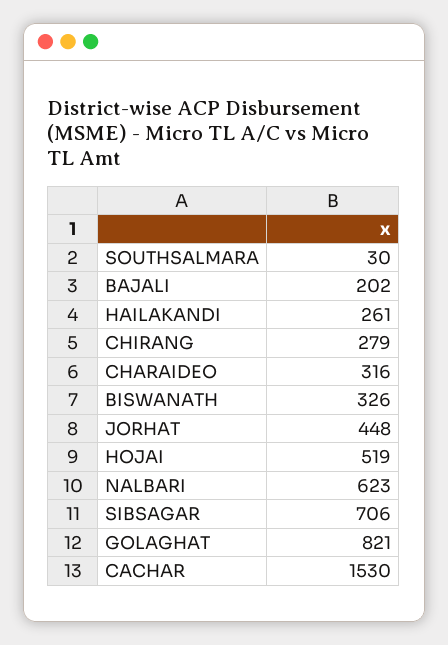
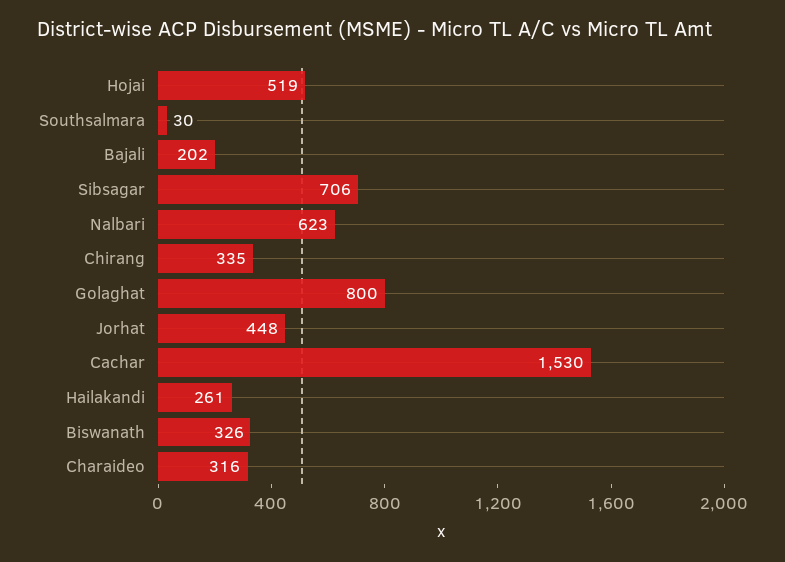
  {
    "SOUTHSALMARA": 30,
    "BAJALI": 202,
    "HAILAKANDI": 261,
-   "CHIRANG": 279,
+   "CHIRANG": 335,
    "CHARAIDEO": 316,
    "BISWANATH": 326,
    "JORHAT": 448,
    "HOJAI": 519,
    "NALBARI": 623,
    "SIBSAGAR": 706,
-   "GOLAGHAT": 821,
+   "GOLAGHAT": 800,
    "CACHAR": 1530
  }

